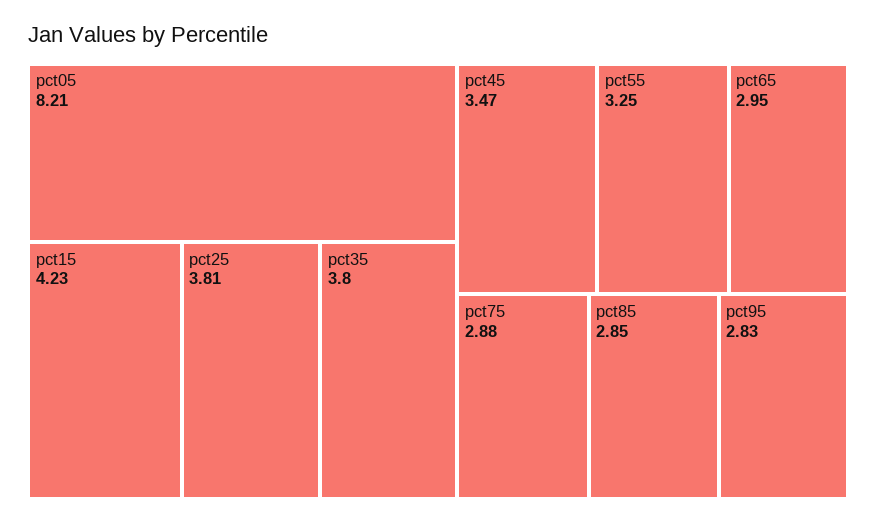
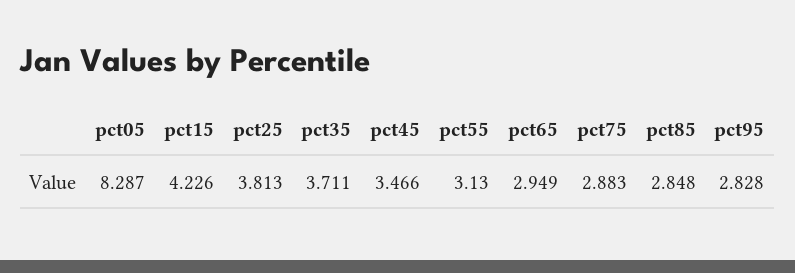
  {
-   "pct05": 8.21,
+   "pct05": 8.287,
    "pct15": 4.226,
    "pct25": 3.813,
-   "pct35": 3.8,
+   "pct35": 3.711,
    "pct45": 3.466,
-   "pct55": 3.25,
+   "pct55": 3.13,
    "pct65": 2.949,
    "pct75": 2.883,
    "pct85": 2.848,
    "pct95": 2.828
  }

